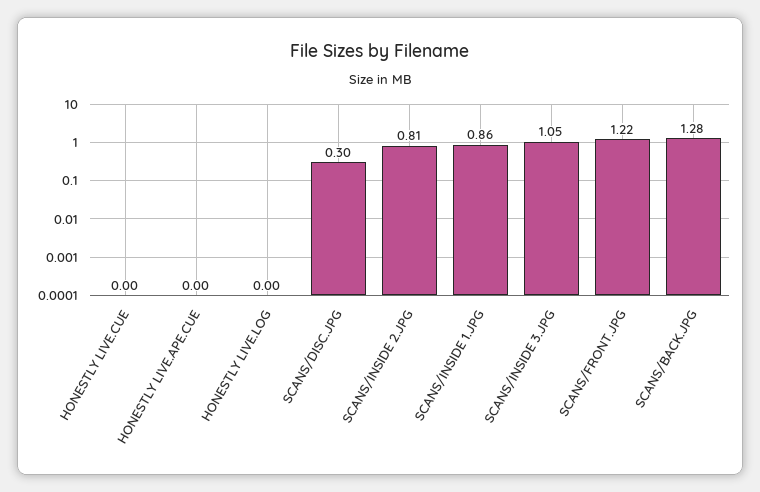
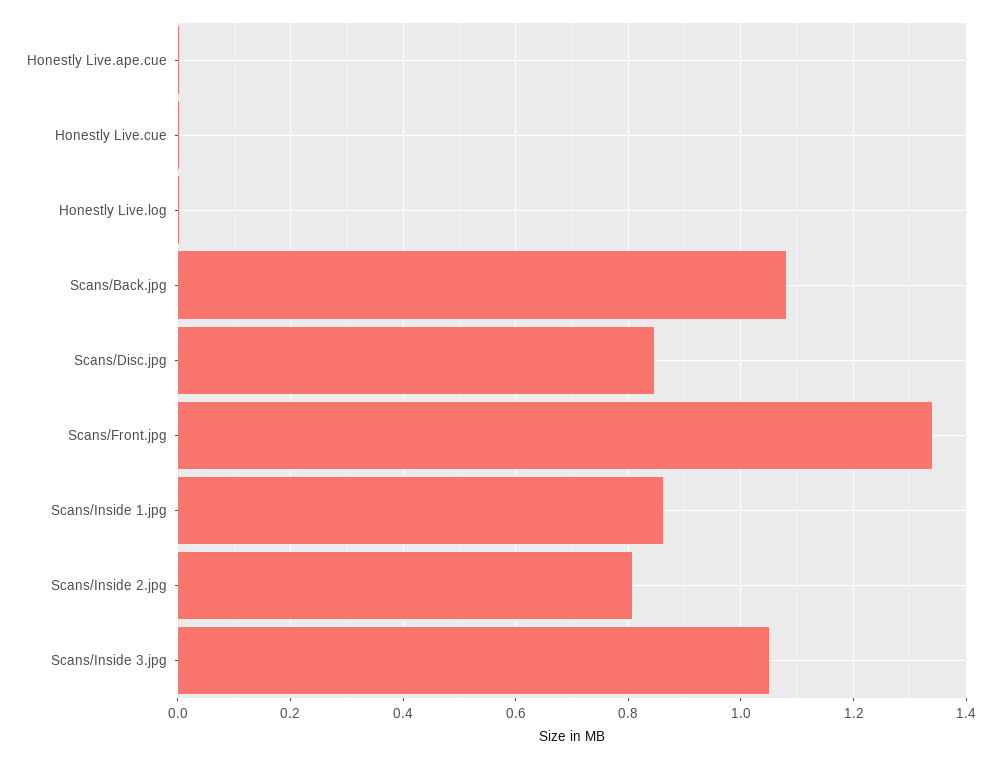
  {
    "HONESTLY LIVE.CUE": 0,
    "HONESTLY LIVE.APE.CUE": 0,
    "HONESTLY LIVE.LOG": 0,
-   "SCANS/DISC.JPG": 0.3,
+   "SCANS/DISC.JPG": 0.84,
    "SCANS/INSIDE 2.JPG": 0.81,
    "SCANS/INSIDE 1.JPG": 0.86,
    "SCANS/INSIDE 3.JPG": 1.05,
-   "SCANS/FRONT.JPG": 1.22,
+   "SCANS/FRONT.JPG": 1.34,
-   "SCANS/BACK.JPG": 1.28
+   "SCANS/BACK.JPG": 1.08
  }

